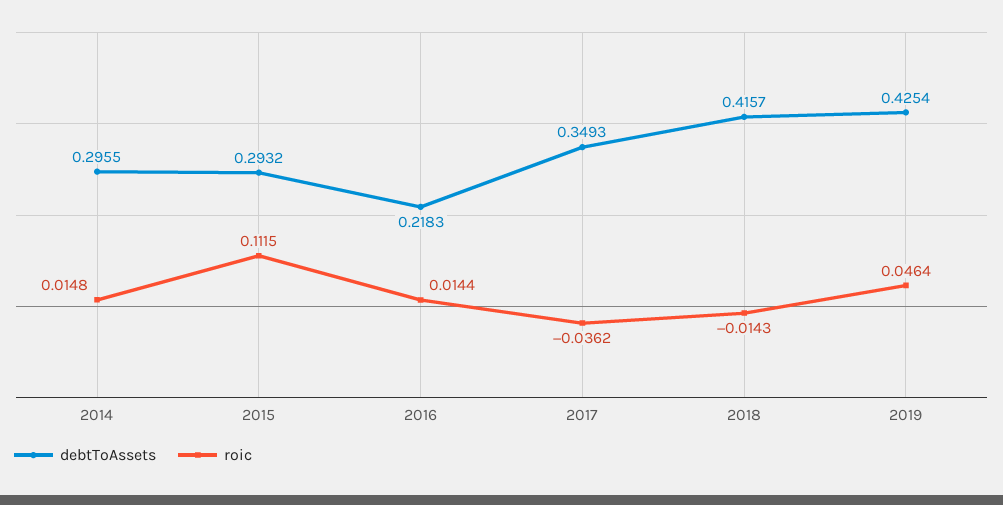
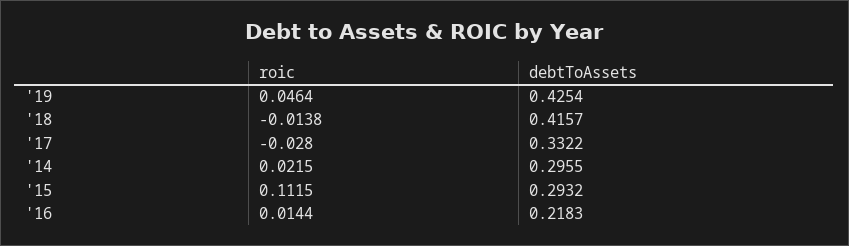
  {
    "debtToAssets": {
      "2014": 0.2955,
      "2015": 0.2932,
      "2016": 0.2183,
-     "2017": 0.3493,
+     "2017": 0.3322,
      "2018": 0.4157,
      "2019": 0.4254
    },
    "roic": {
-     "2014": 0.0148,
+     "2014": 0.0215,
      "2015": 0.1115,
      "2016": 0.0144,
-     "2017": -0.0362,
+     "2017": -0.028,
-     "2018": -0.0143,
+     "2018": -0.0138,
      "2019": 0.0464
    }
  }

